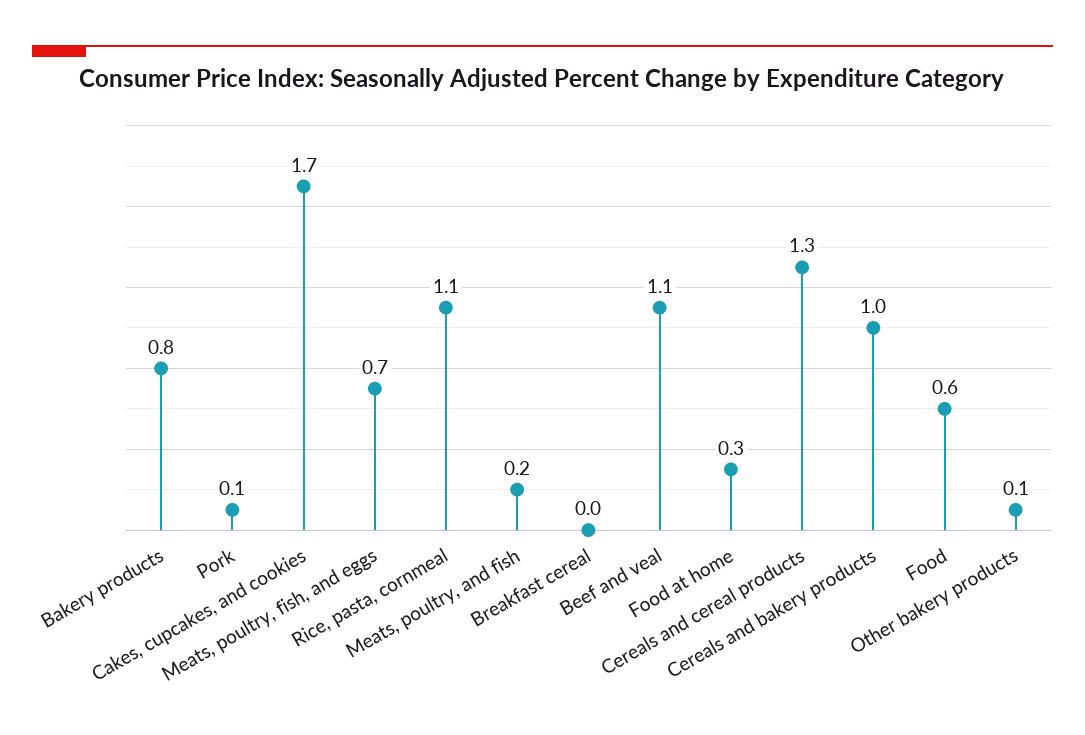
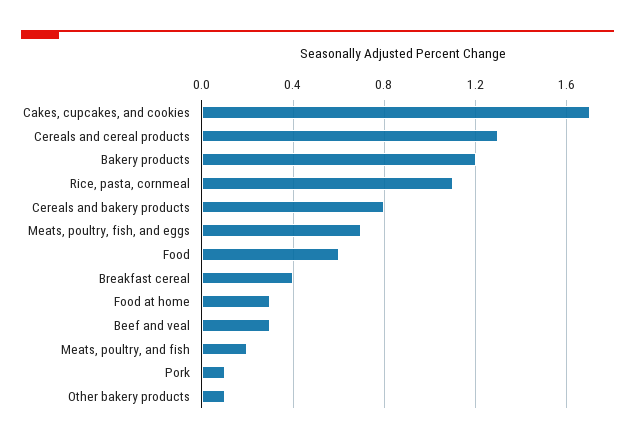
  {
-   "Bakery products": 0.8,
+   "Bakery products": 1.2,
    "Pork": 0.1,
    "Cakes, cupcakes, and cookies": 1.7,
    "Meats, poultry, fish, and eggs": 0.7,
    "Rice, pasta, cornmeal": 1.1,
    "Meats, poultry, and fish": 0.2,
-   "Breakfast cereal": 0,
+   "Breakfast cereal": 0.4,
-   "Beef and veal": 1.1,
+   "Beef and veal": 0.3,
    "Food at home": 0.3,
    "Cereals and cereal products": 1.3,
-   "Cereals and bakery products": 1,
+   "Cereals and bakery products": 0.8,
    "Food": 0.6,
    "Other bakery products": 0.1
  }

